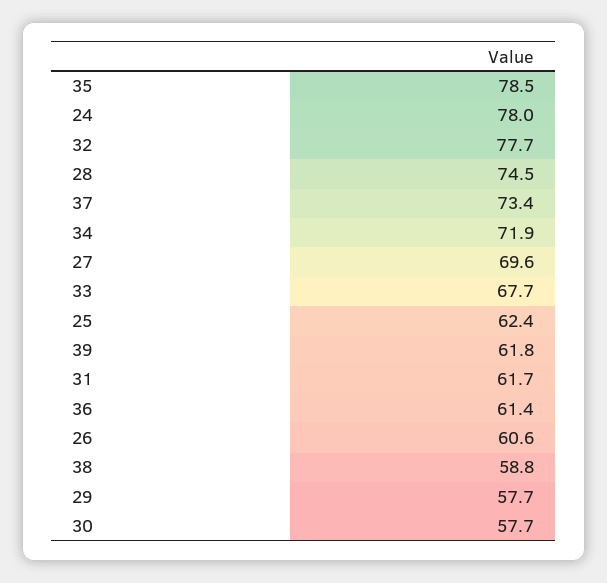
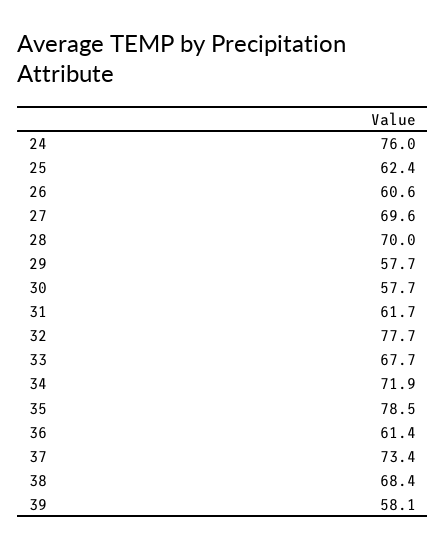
  {
    "35": 78.5,
-   "24": 78,
+   "24": 76,
    "32": 77.7,
-   "28": 74.5,
+   "28": 70,
    "37": 73.4,
    "34": 71.9,
    "27": 69.6,
    "33": 67.7,
    "25": 62.4,
-   "39": 61.8,
+   "39": 58.1,
    "31": 61.7,
    "36": 61.4,
    "26": 60.6,
-   "38": 58.8,
+   "38": 68.4,
    "29": 57.7,
    "30": 57.7
  }

